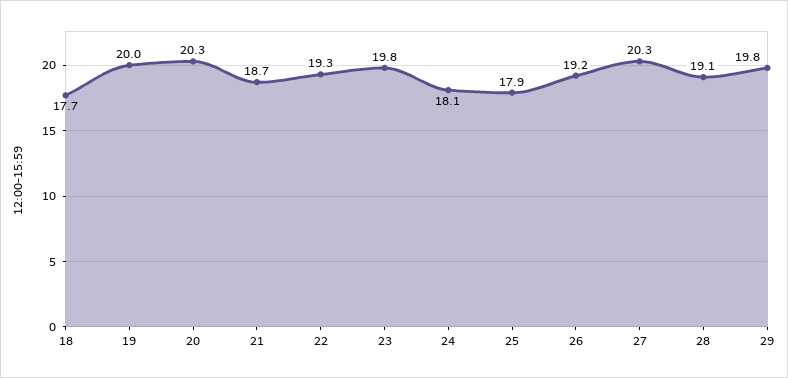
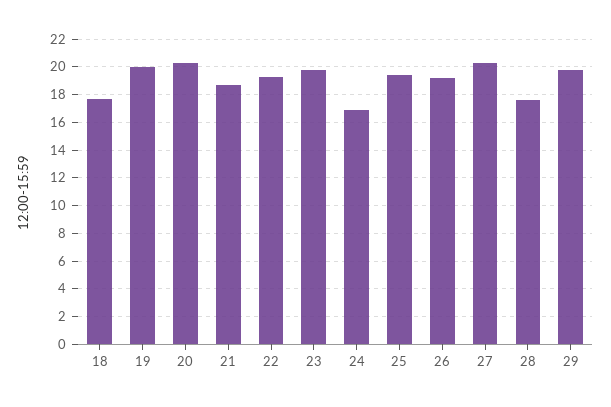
  {
    "18": 17.7,
    "19": 20,
    "20": 20.3,
    "21": 18.7,
    "22": 19.3,
    "23": 19.8,
-   "24": 18.1,
+   "24": 17,
-   "25": 17.9,
+   "25": 19.5,
    "26": 19.2,
    "27": 20.3,
-   "28": 19.1,
+   "28": 17.5,
    "29": 19.8
  }

